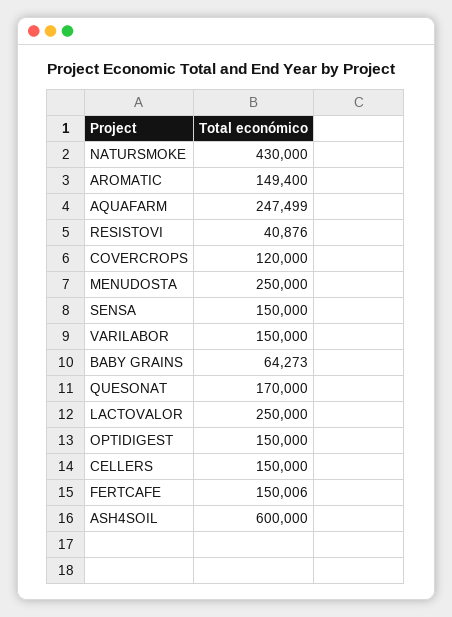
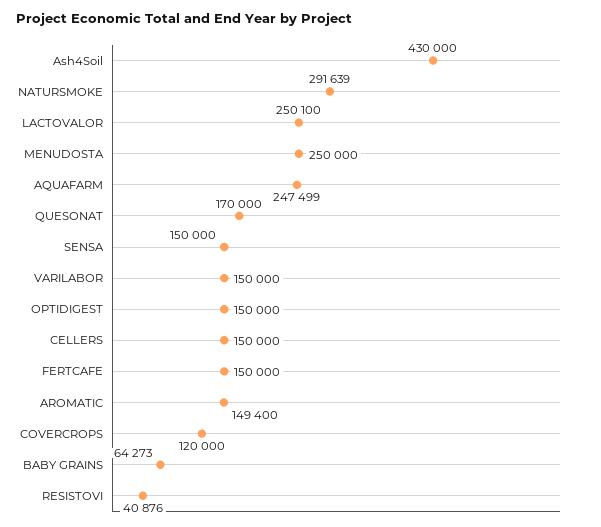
  {
-   "NATURSMOKE": 430000,
+   "NATURSMOKE": 291639,
    "AROMATIC": 149400,
    "AQUAFARM": 247499,
    "RESISTOVI": 40876,
    "COVERCROPS": 120000,
    "MENUDOSTA": 250000,
    "SENSA": 150000,
    "VARILABOR": 150000,
    "BABY GRAINS": 64273,
    "QUESONAT": 170000,
-   "LACTOVALOR": 250000,
+   "LACTOVALOR": 250100,
    "OPTIDIGEST": 150000,
    "CELLERS": 150000,
-   "FERTCAFE": 150006,
+   "FERTCAFE": 150000,
-   "ASH4SOIL": 600000
+   "ASH4SOIL": 430000
  }

